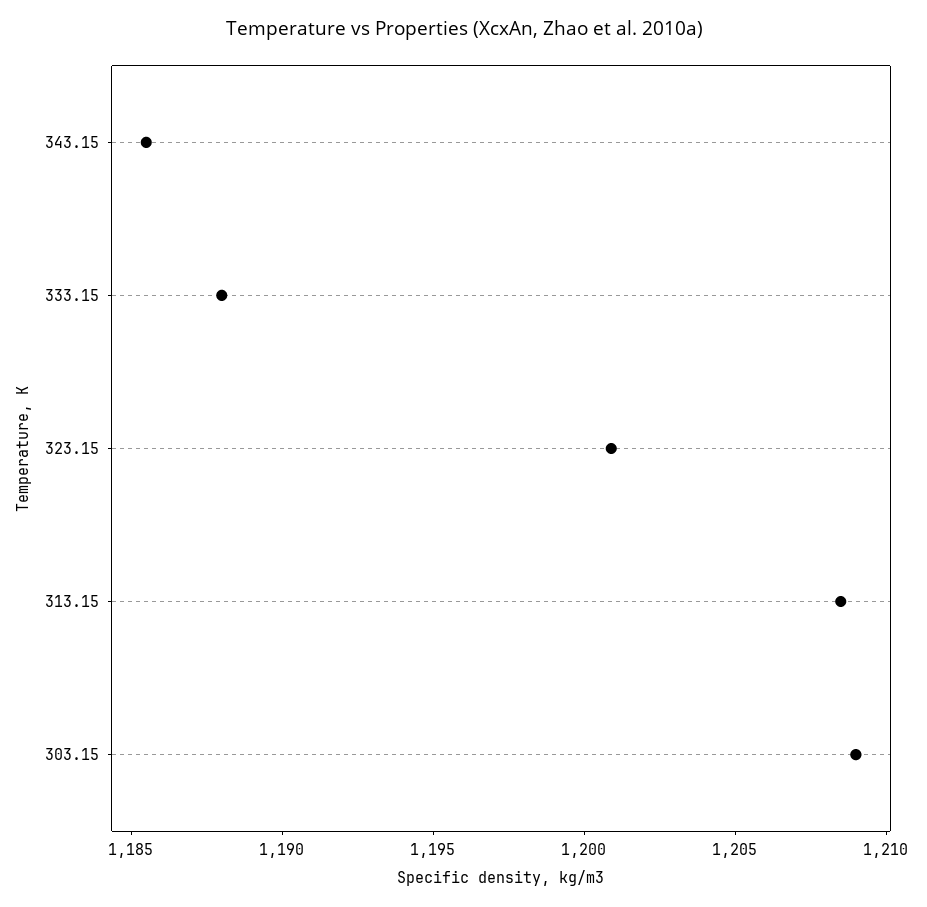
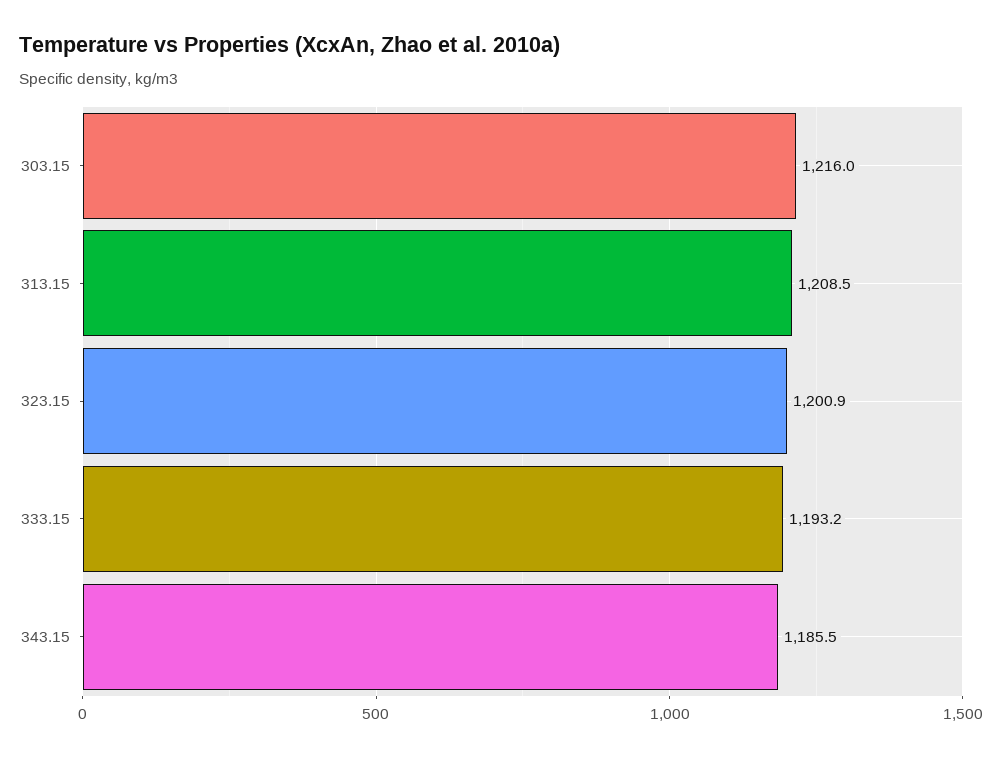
  {
    "343.15": 1185.5,
-   "333.15": 1188,
+   "333.15": 1193.2,
    "323.15": 1200.9,
    "313.15": 1208.5,
-   "303.15": 1209
+   "303.15": 1216
  }

